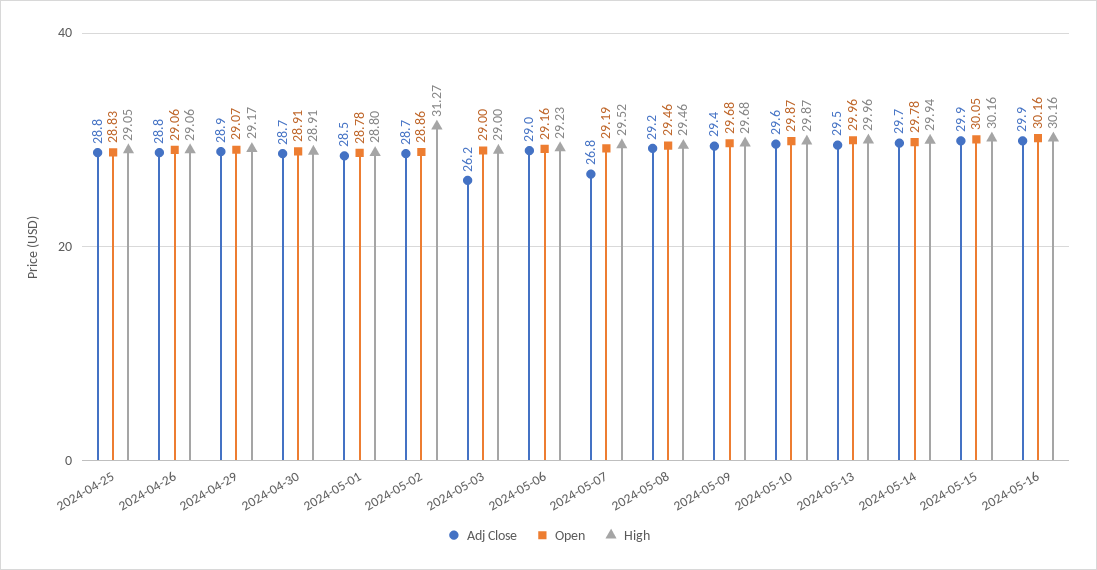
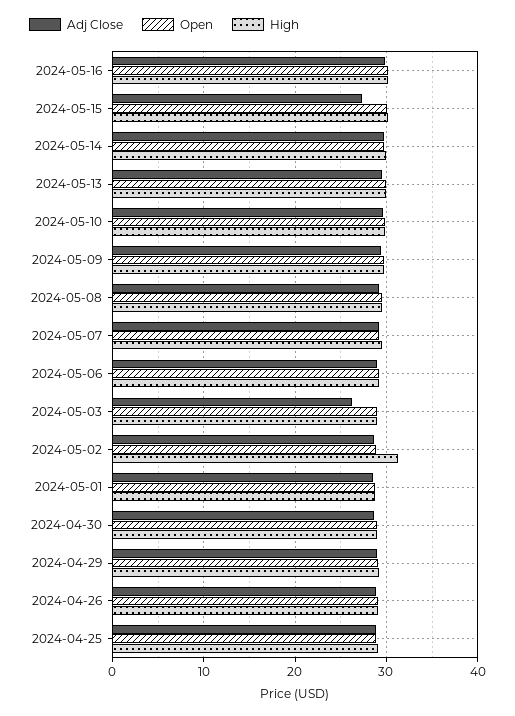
  {
    "Adj Close": {
      "2024-04-25": 28.8,
      "2024-04-26": 28.8,
      "2024-04-29": 28.9,
      "2024-04-30": 28.7,
      "2024-05-01": 28.5,
      "2024-05-02": 28.7,
      "2024-05-03": 26.2,
      "2024-05-06": 29,
-     "2024-05-07": 26.8,
+     "2024-05-07": 29,
      "2024-05-08": 29.2,
      "2024-05-09": 29.4,
      "2024-05-10": 29.6,
      "2024-05-13": 29.5,
      "2024-05-14": 29.7,
-     "2024-05-15": 29.9,
+     "2024-05-15": 27,
      "2024-05-16": 29.9
    },
    "Open": {
      "2024-04-25": 28.83,
      "2024-04-26": 29.06,
      "2024-04-29": 29.07,
      "2024-04-30": 28.91,
      "2024-05-01": 28.78,
      "2024-05-02": 28.86,
      "2024-05-03": 29,
      "2024-05-06": 29.16,
      "2024-05-07": 29.19,
      "2024-05-08": 29.46,
      "2024-05-09": 29.68,
      "2024-05-10": 29.87,
      "2024-05-13": 29.96,
      "2024-05-14": 29.78,
      "2024-05-15": 30.05,
      "2024-05-16": 30.16
    },
    "High": {
      "2024-04-25": 29.05,
      "2024-04-26": 29.06,
      "2024-04-29": 29.17,
      "2024-04-30": 28.91,
      "2024-05-01": 28.8,
      "2024-05-02": 31.27,
      "2024-05-03": 29,
      "2024-05-06": 29.23,
      "2024-05-07": 29.52,
      "2024-05-08": 29.46,
      "2024-05-09": 29.68,
      "2024-05-10": 29.87,
      "2024-05-13": 29.96,
      "2024-05-14": 29.94,
      "2024-05-15": 30.16,
      "2024-05-16": 30.16
    }
  }

